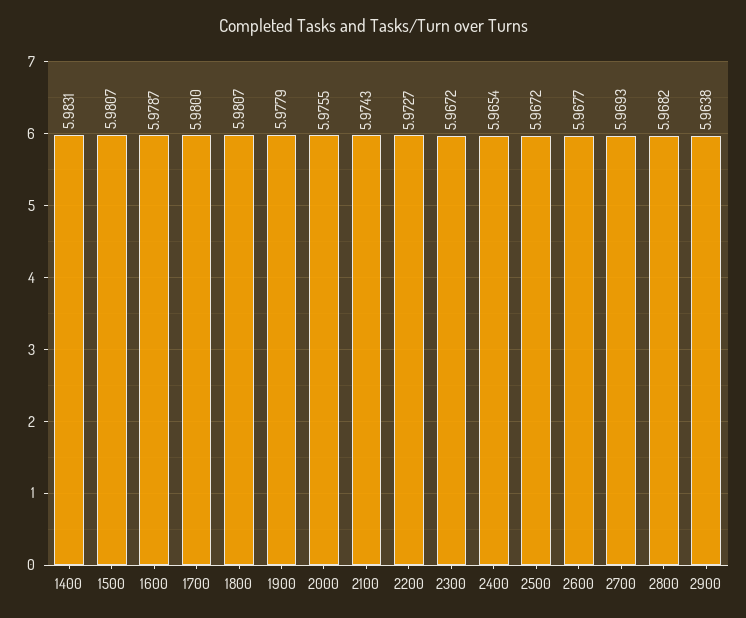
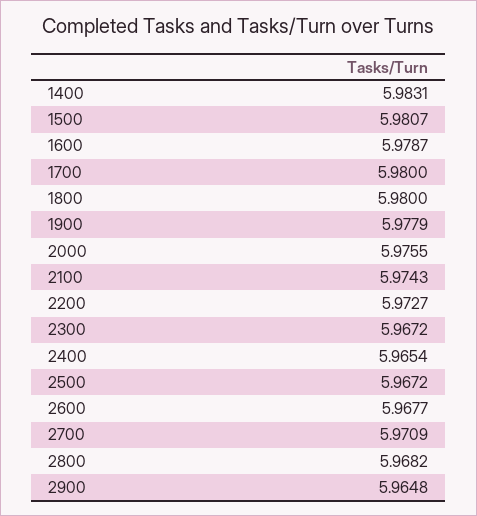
  {
    "1400": 5.9831,
    "1500": 5.9807,
    "1600": 5.9787,
    "1700": 5.98,
-   "1800": 5.9807,
+   "1800": 5.98,
    "1900": 5.9779,
    "2000": 5.9755,
    "2100": 5.9743,
    "2200": 5.9727,
    "2300": 5.9672,
    "2400": 5.9654,
    "2500": 5.9672,
    "2600": 5.9677,
-   "2700": 5.9693,
+   "2700": 5.9709,
    "2800": 5.9682,
-   "2900": 5.9638
+   "2900": 5.9648
  }

